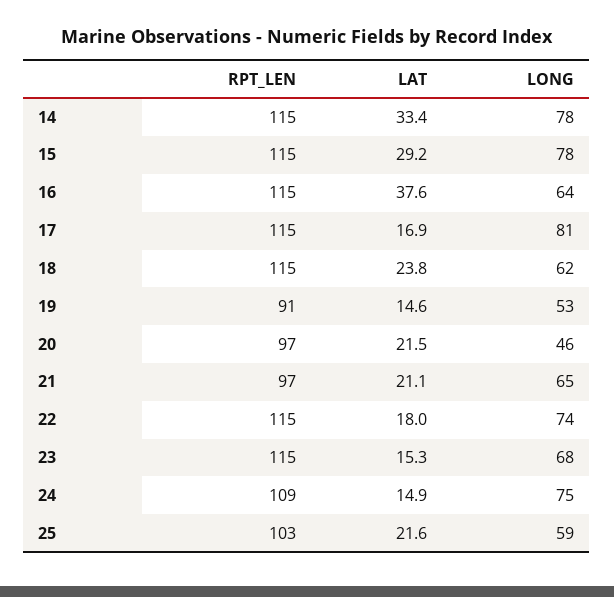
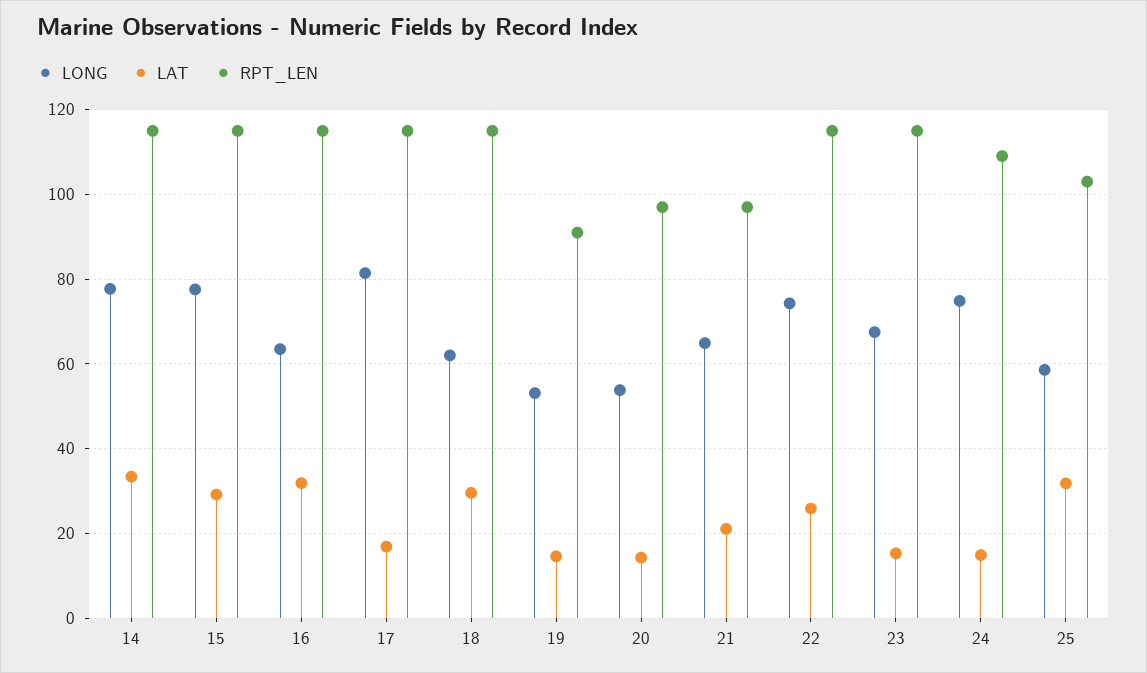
  {
    "RPT_LEN": {
      "14": 115,
      "15": 115,
      "16": 115,
      "17": 115,
      "18": 115,
      "19": 91,
      "20": 97,
      "21": 97,
      "22": 115,
      "23": 115,
      "24": 109,
      "25": 103
    },
    "LAT": {
      "14": 33.4,
      "15": 29.2,
-     "16": 37.6,
+     "16": 32,
      "17": 16.9,
-     "18": 23.8,
+     "18": 30,
      "19": 14.6,
-     "20": 21.5,
+     "20": 14,
      "21": 21.1,
-     "22": 18,
+     "22": 26,
      "23": 15.3,
      "24": 14.9,
-     "25": 21.6
+     "25": 32
    },
    "LONG": {
      "14": 78,
      "15": 78,
      "16": 64,
      "17": 81,
      "18": 62,
      "19": 53,
-     "20": 46,
+     "20": 54,
      "21": 65,
      "22": 74,
      "23": 68,
      "24": 75,
      "25": 59
    }
  }

